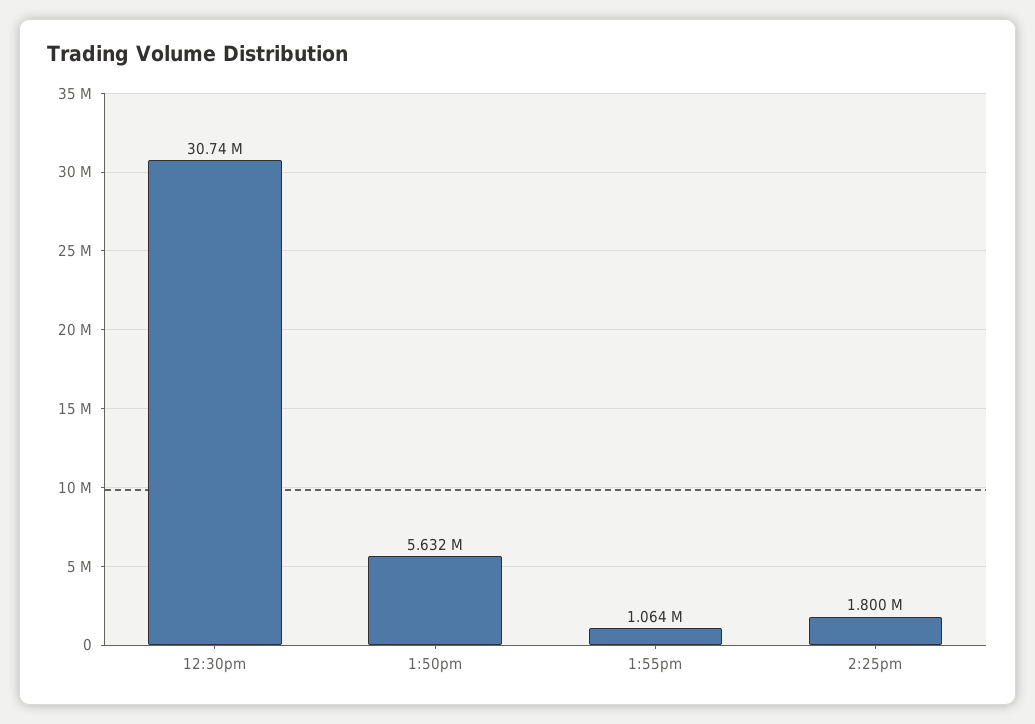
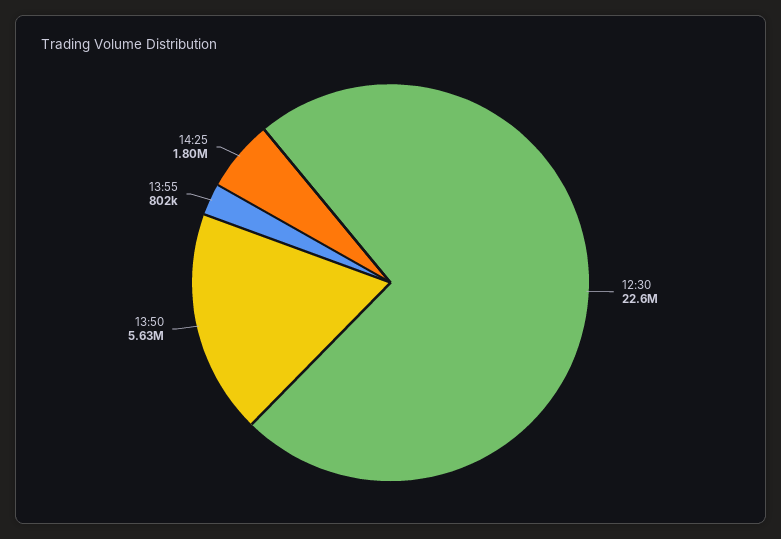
  {
-   "12:30pm": 30740000,
+   "12:30pm": 22600000,
    "1:50pm": 5632000,
-   "1:55pm": 1064000,
+   "1:55pm": 802000,
    "2:25pm": 1800000
  }

